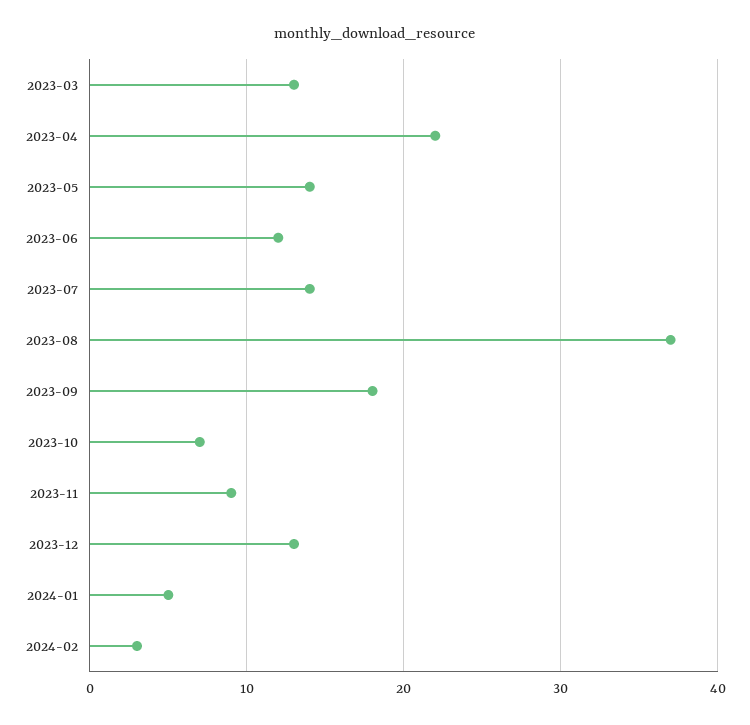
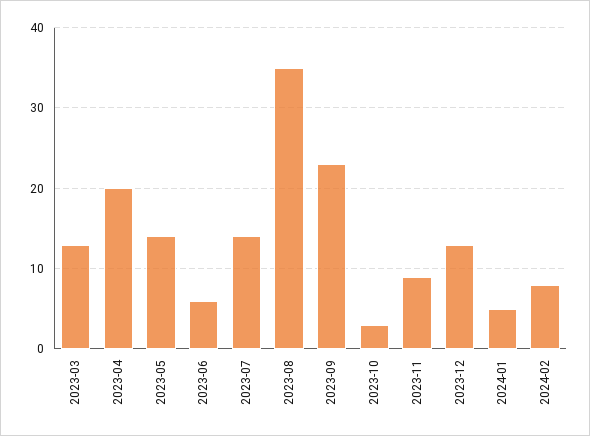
  {
    "2023-03": 13,
-   "2023-04": 22,
+   "2023-04": 20,
    "2023-05": 14,
-   "2023-06": 12,
+   "2023-06": 6,
    "2023-07": 14,
-   "2023-08": 37,
+   "2023-08": 35,
-   "2023-09": 18,
+   "2023-09": 23,
-   "2023-10": 7,
+   "2023-10": 3,
    "2023-11": 9,
    "2023-12": 13,
    "2024-01": 5,
-   "2024-02": 3
+   "2024-02": 8
  }

